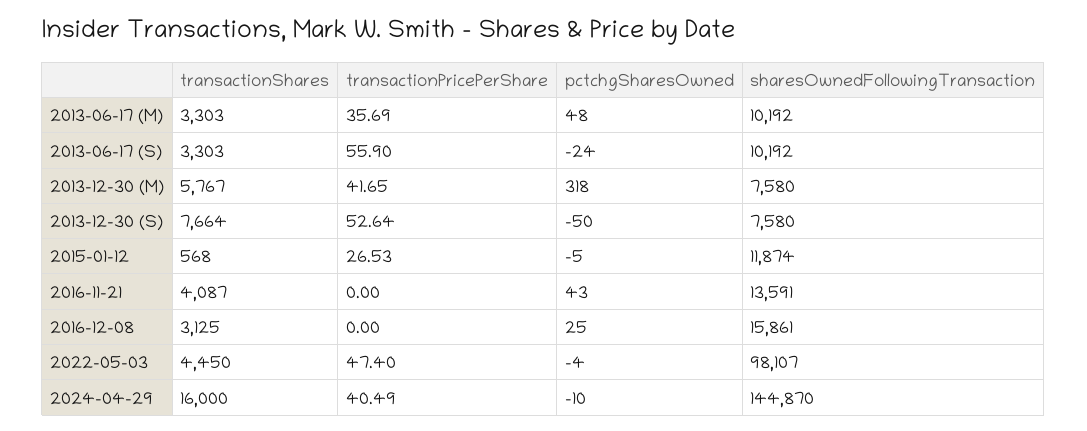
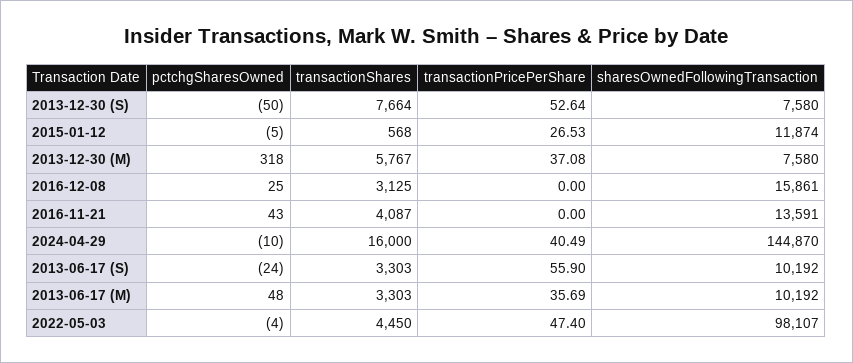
  {
    "transactionShares": {
      "2013-06-17 (M)": 3303,
      "2013-06-17 (S)": 3303,
      "2013-12-30 (M)": 5767,
      "2013-12-30 (S)": 7664,
      "2015-01-12": 568,
      "2016-11-21": 4087,
      "2016-12-08": 3125,
      "2022-05-03": 4450,
      "2024-04-29": 16000
    },
    "transactionPricePerShare": {
      "2013-06-17 (M)": 35.69,
      "2013-06-17 (S)": 55.9,
-     "2013-12-30 (M)": 41.65,
+     "2013-12-30 (M)": 37.08,
      "2013-12-30 (S)": 52.64,
      "2015-01-12": 26.53,
      "2016-11-21": 0,
      "2016-12-08": 0,
      "2022-05-03": 47.4,
      "2024-04-29": 40.49
    },
    "pctchgSharesOwned": {
      "2013-06-17 (M)": 48,
      "2013-06-17 (S)": -24,
      "2013-12-30 (M)": 318,
      "2013-12-30 (S)": -50,
      "2015-01-12": -5,
      "2016-11-21": 43,
      "2016-12-08": 25,
      "2022-05-03": -4,
      "2024-04-29": -10
    },
    "sharesOwnedFollowingTransaction": {
      "2013-06-17 (M)": 10192,
      "2013-06-17 (S)": 10192,
      "2013-12-30 (M)": 7580,
      "2013-12-30 (S)": 7580,
      "2015-01-12": 11874,
      "2016-11-21": 13591,
      "2016-12-08": 15861,
      "2022-05-03": 98107,
      "2024-04-29": 144870
    }
  }

